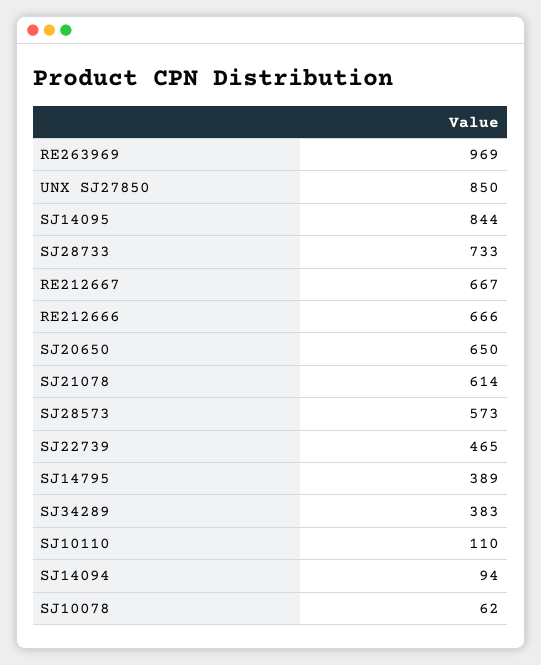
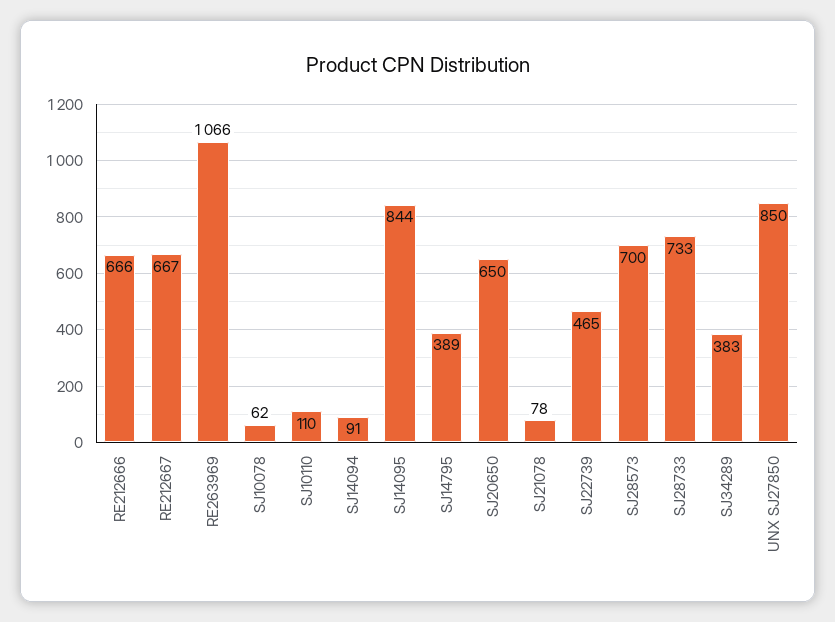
  {
-   "RE263969": 969,
+   "RE263969": 1066,
    "UNX SJ27850": 850,
    "SJ14095": 844,
    "SJ28733": 733,
    "RE212667": 667,
    "RE212666": 666,
    "SJ20650": 650,
-   "SJ21078": 614,
+   "SJ21078": 78,
-   "SJ28573": 573,
+   "SJ28573": 700,
    "SJ22739": 465,
    "SJ14795": 389,
    "SJ34289": 383,
    "SJ10110": 110,
-   "SJ14094": 94,
+   "SJ14094": 91,
    "SJ10078": 62
  }

